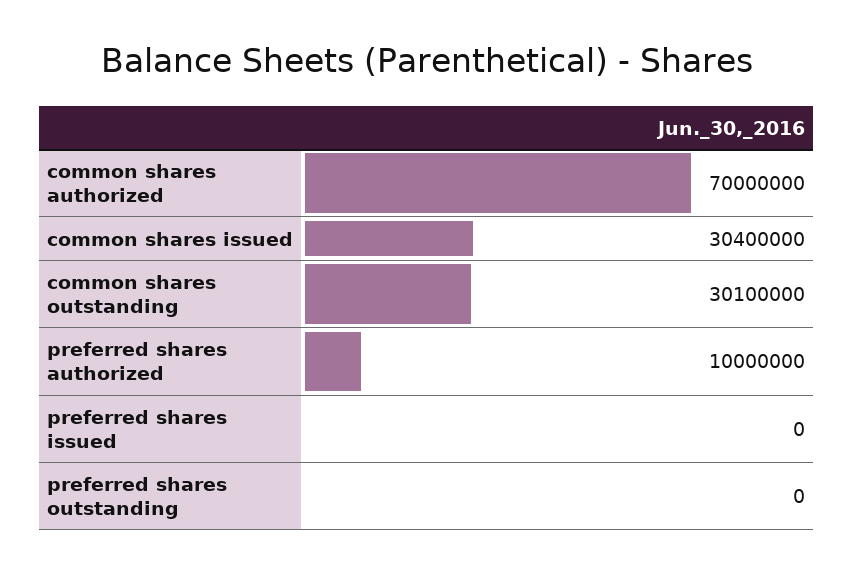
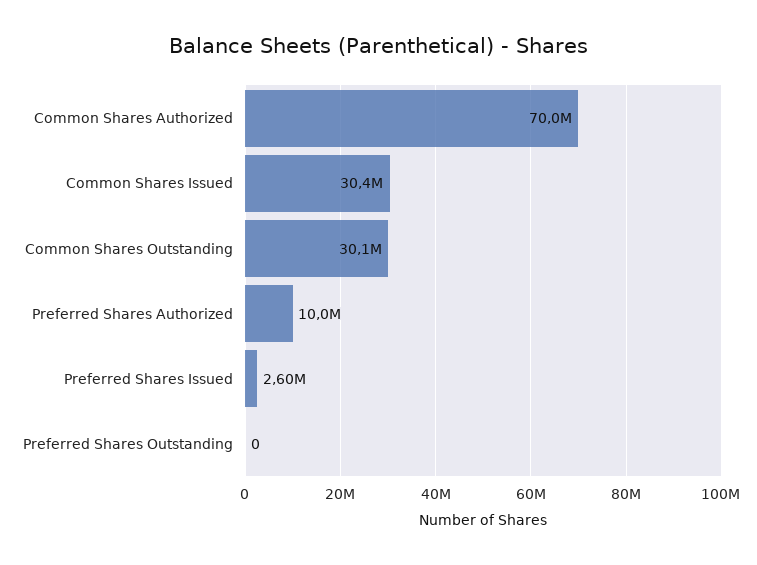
  {
    "common shares authorized": 70000000,
    "common shares issued": 30400000,
    "common shares outstanding": 30100000,
    "preferred shares authorized": 10000000,
-   "preferred shares issued": 0,
+   "preferred shares issued": 2600000,
    "preferred shares outstanding": 0
  }

